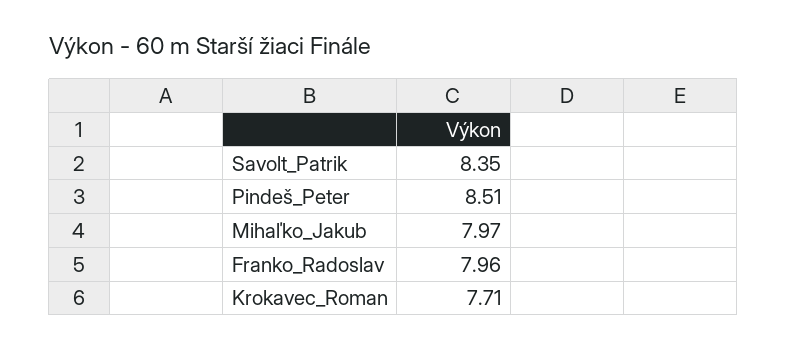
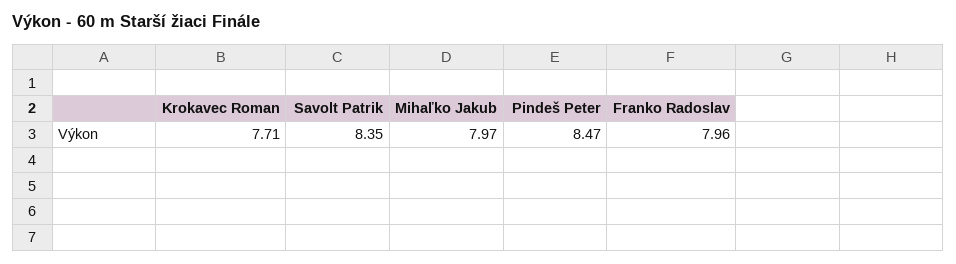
  {
    "Savolt_Patrik": 8.35,
-   "Pindeš_Peter": 8.51,
+   "Pindeš_Peter": 8.47,
    "Mihaľko_Jakub": 7.97,
    "Franko_Radoslav": 7.96,
    "Krokavec_Roman": 7.71
  }

